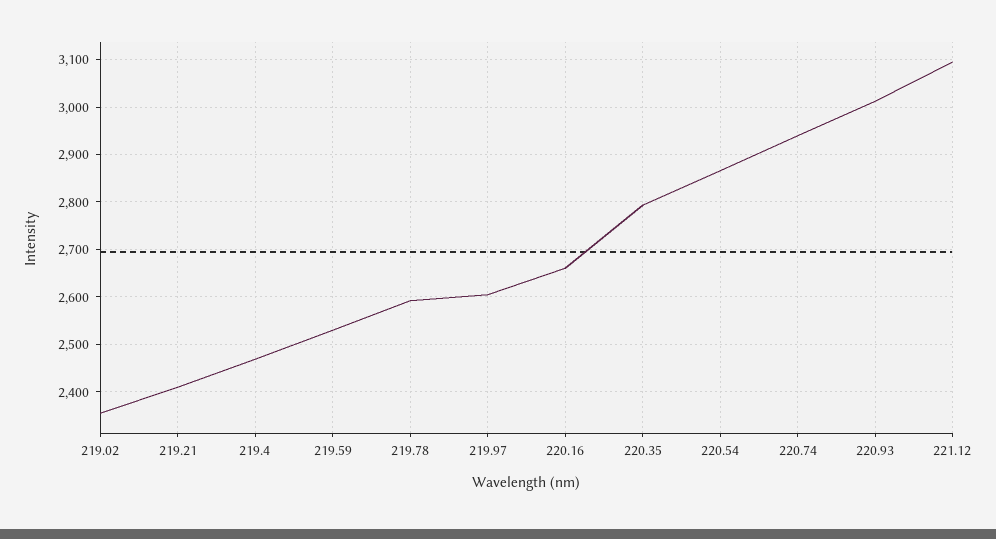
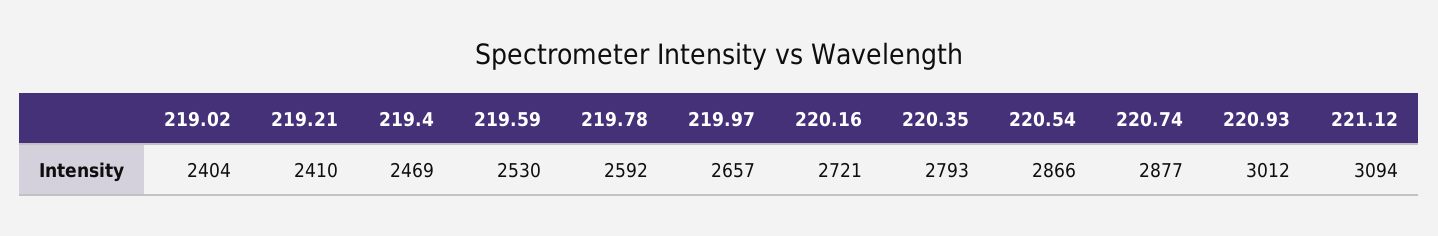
  {
-   "219.02": 2360,
+   "219.02": 2404,
    "219.21": 2410,
    "219.4": 2469,
    "219.59": 2530,
    "219.78": 2592,
-   "219.97": 2600,
+   "219.97": 2657,
-   "220.16": 2660,
+   "220.16": 2721,
    "220.35": 2793,
    "220.54": 2866,
-   "220.74": 2940,
+   "220.74": 2877,
    "220.93": 3012,
    "221.12": 3094
  }

